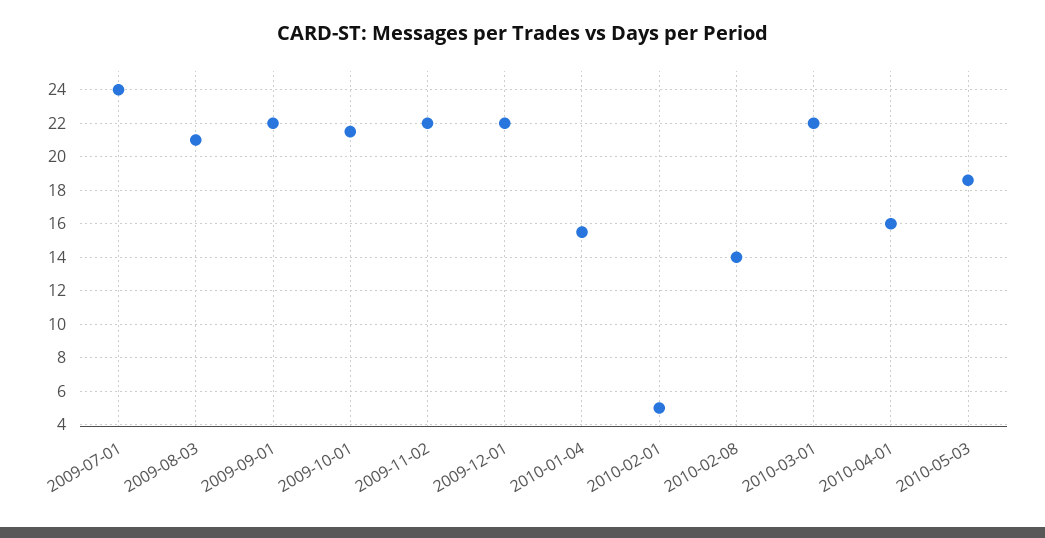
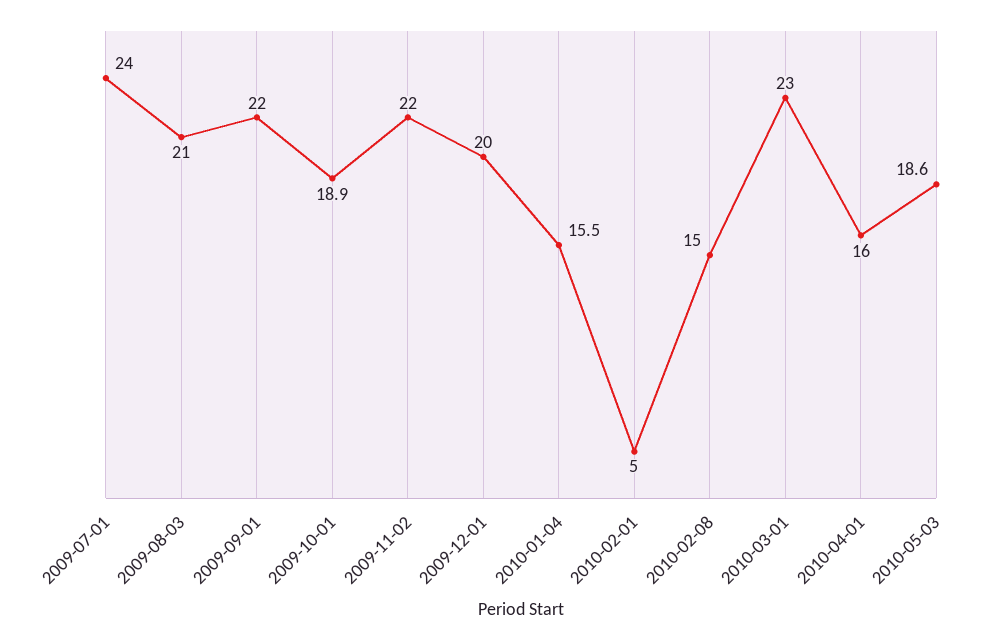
  {
    "2009-07-01": 24,
    "2009-08-03": 21,
    "2009-09-01": 22,
-   "2009-10-01": 21.5,
+   "2009-10-01": 18.9,
    "2009-11-02": 22,
-   "2009-12-01": 22,
+   "2009-12-01": 20,
    "2010-01-04": 15.5,
    "2010-02-01": 5,
-   "2010-02-08": 14,
+   "2010-02-08": 15,
-   "2010-03-01": 22,
+   "2010-03-01": 23,
    "2010-04-01": 16,
    "2010-05-03": 18.6
  }

